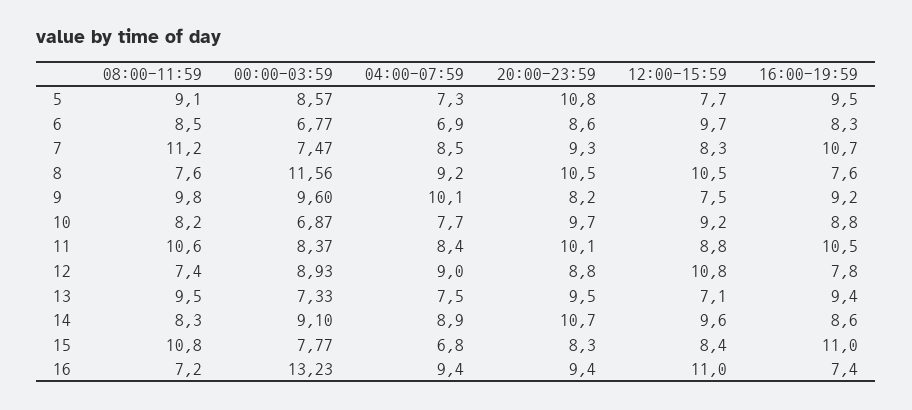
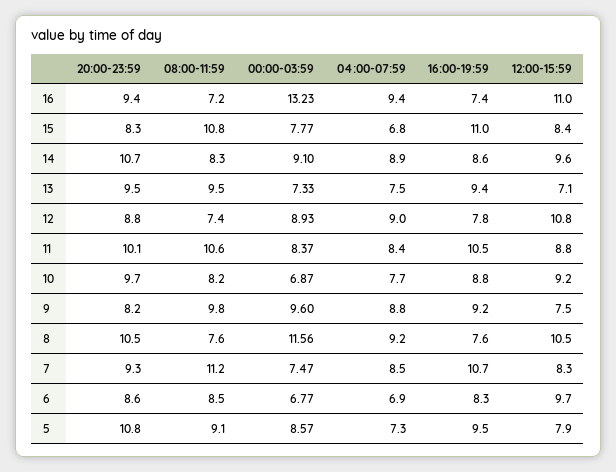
  {
    "08:00-11:59": {
      "5": 9.1,
      "6": 8.5,
      "7": 11.2,
      "8": 7.6,
      "9": 9.8,
      "10": 8.2,
      "11": 10.6,
      "12": 7.4,
      "13": 9.5,
      "14": 8.3,
      "15": 10.8,
      "16": 7.2
    },
    "00:00-03:59": {
      "5": 8.57,
      "6": 6.77,
      "7": 7.47,
      "8": 11.56,
      "9": 9.6,
      "10": 6.87,
      "11": 8.37,
      "12": 8.93,
      "13": 7.33,
      "14": 9.1,
      "15": 7.77,
      "16": 13.23
    },
    "04:00-07:59": {
      "5": 7.3,
      "6": 6.9,
      "7": 8.5,
      "8": 9.2,
-     "9": 10.1,
+     "9": 8.8,
      "10": 7.7,
      "11": 8.4,
      "12": 9,
      "13": 7.5,
      "14": 8.9,
      "15": 6.8,
      "16": 9.4
    },
    "20:00-23:59": {
      "5": 10.8,
      "6": 8.6,
      "7": 9.3,
      "8": 10.5,
      "9": 8.2,
      "10": 9.7,
      "11": 10.1,
      "12": 8.8,
      "13": 9.5,
      "14": 10.7,
      "15": 8.3,
      "16": 9.4
    },
    "12:00-15:59": {
-     "5": 7.7,
+     "5": 7.9,
      "6": 9.7,
      "7": 8.3,
      "8": 10.5,
      "9": 7.5,
      "10": 9.2,
      "11": 8.8,
      "12": 10.8,
      "13": 7.1,
      "14": 9.6,
      "15": 8.4,
      "16": 11
    },
    "16:00-19:59": {
      "5": 9.5,
      "6": 8.3,
      "7": 10.7,
      "8": 7.6,
      "9": 9.2,
      "10": 8.8,
      "11": 10.5,
      "12": 7.8,
      "13": 9.4,
      "14": 8.6,
      "15": 11,
      "16": 7.4
    }
  }

